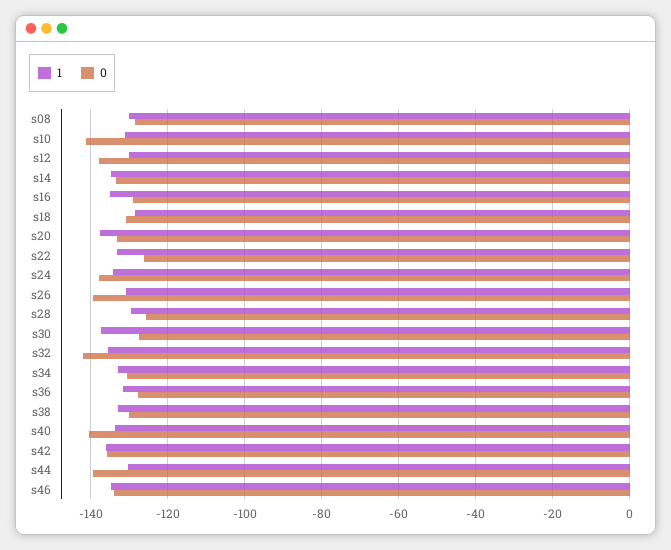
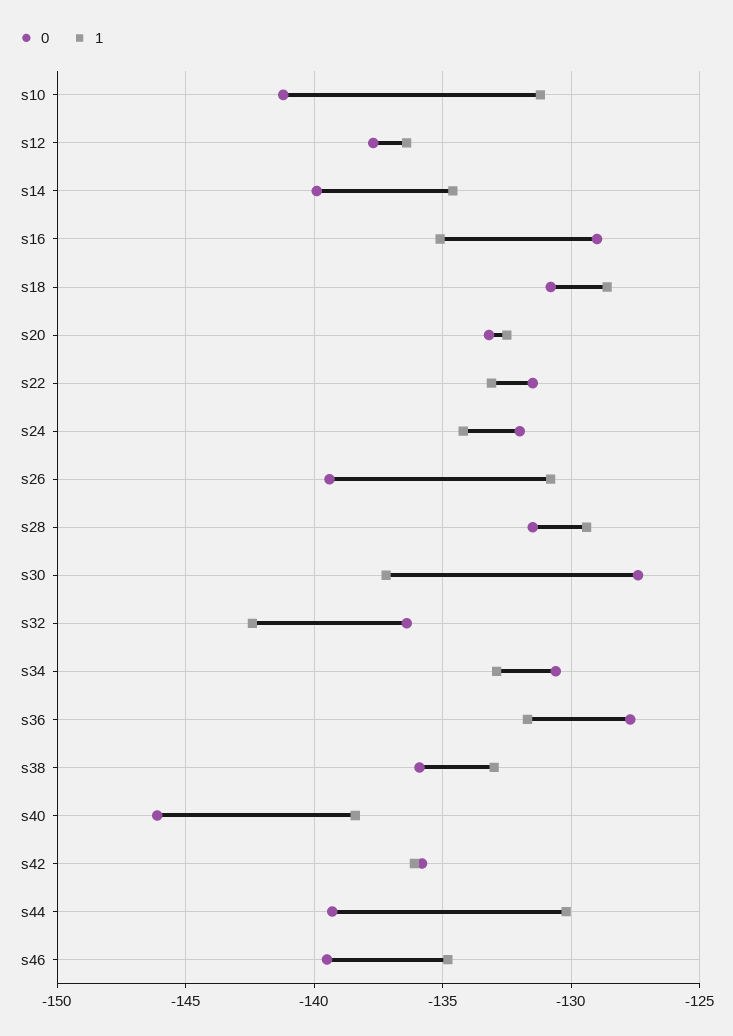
  {
    "1": {
-     "s08": -130,
      "s10": -131,
-     "s12": -130,
+     "s12": -136.5,
      "s14": -134.5,
      "s16": -135,
      "s18": -128.5,
-     "s20": -138,
+     "s20": -132.5,
      "s22": -133,
      "s24": -134,
      "s26": -131,
      "s28": -129.5,
      "s30": -137,
-     "s32": -136,
+     "s32": -142.5,
      "s34": -133,
      "s36": -131.5,
      "s38": -133,
-     "s40": -134,
+     "s40": -138.5,
      "s42": -136,
      "s44": -130,
      "s46": -135
    },
    "0": {
-     "s08": -128,
      "s10": -141,
      "s12": -137.5,
-     "s14": -134,
+     "s14": -140,
      "s16": -129,
      "s18": -131,
      "s20": -133,
-     "s22": -126,
+     "s22": -131.5,
-     "s24": -138,
+     "s24": -132,
      "s26": -139.5,
-     "s28": -126,
+     "s28": -131.5,
      "s30": -127.5,
-     "s32": -142,
+     "s32": -136.5,
      "s34": -130.5,
      "s36": -127.5,
-     "s38": -130,
+     "s38": -136,
-     "s40": -140,
+     "s40": -146,
      "s42": -136,
      "s44": -139.5,
-     "s46": -134
+     "s46": -139.5
    }
  }

